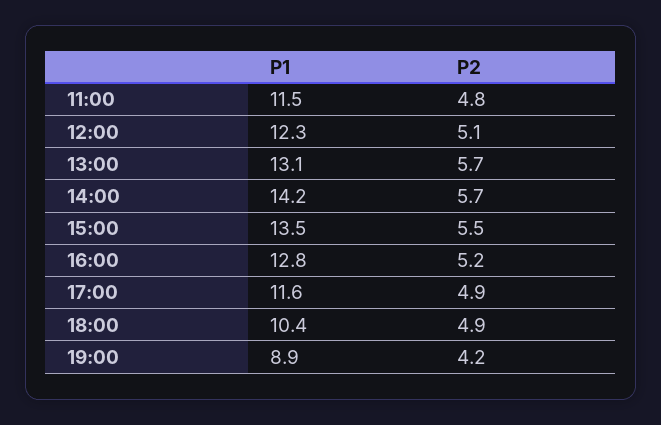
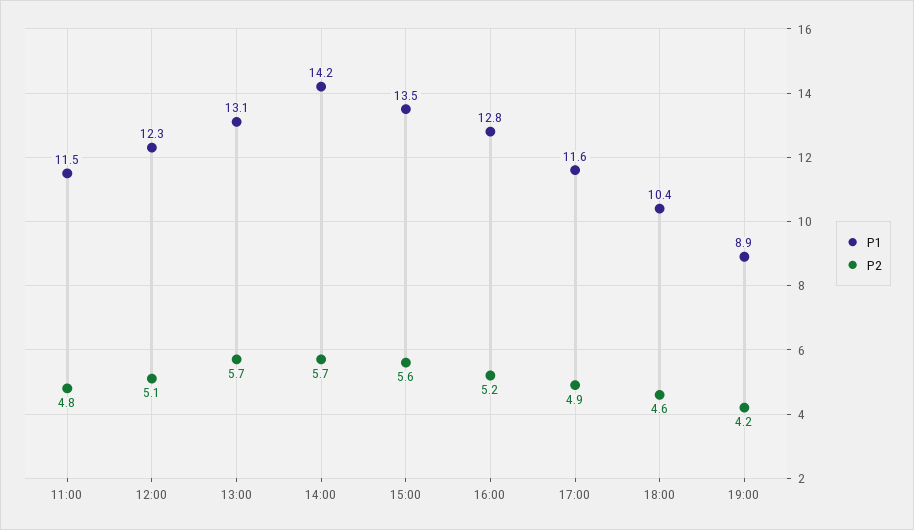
  {
    "P1": {
      "11:00": 11.5,
      "12:00": 12.3,
      "13:00": 13.1,
      "14:00": 14.2,
      "15:00": 13.5,
      "16:00": 12.8,
      "17:00": 11.6,
      "18:00": 10.4,
      "19:00": 8.9
    },
    "P2": {
      "11:00": 4.8,
      "12:00": 5.1,
      "13:00": 5.7,
      "14:00": 5.7,
-     "15:00": 5.5,
+     "15:00": 5.6,
      "16:00": 5.2,
      "17:00": 4.9,
-     "18:00": 4.9,
+     "18:00": 4.6,
      "19:00": 4.2
    }
  }

